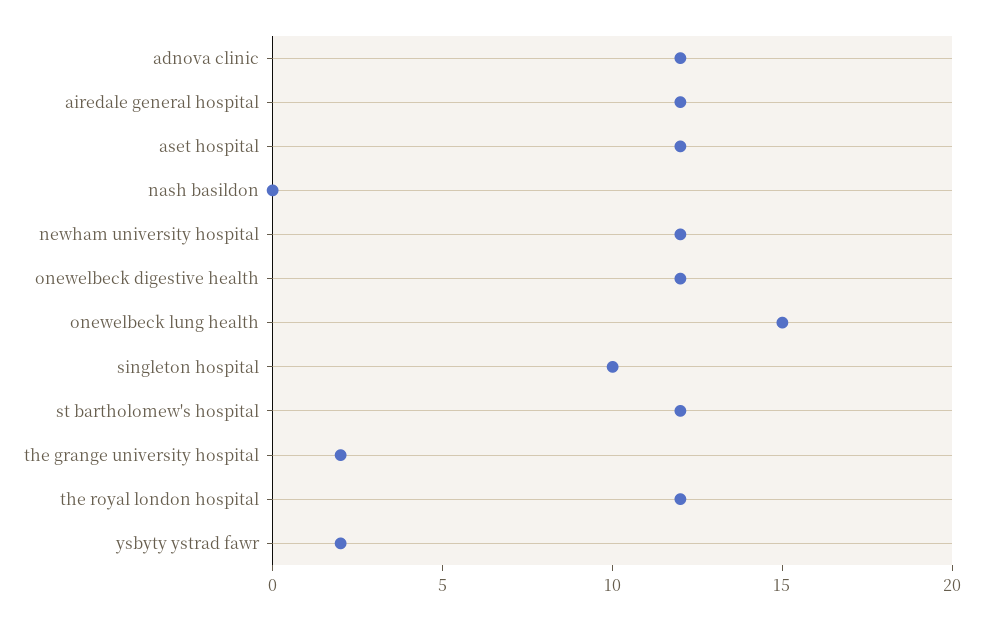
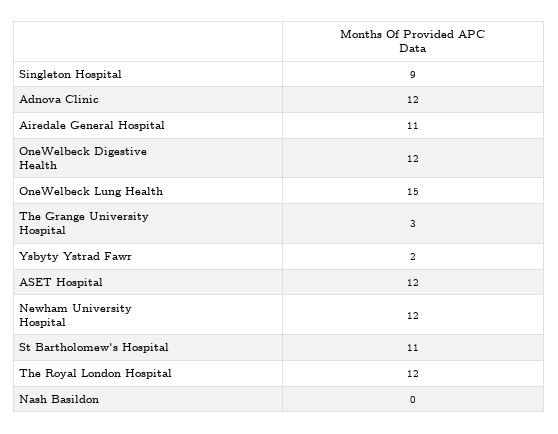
  {
    "adnova clinic": 12,
-   "airedale general hospital": 12,
+   "airedale general hospital": 11,
    "aset hospital": 12,
    "nash basildon": 0,
    "newham university hospital": 12,
    "onewelbeck digestive health": 12,
    "onewelbeck lung health": 15,
-   "singleton hospital": 10,
+   "singleton hospital": 9,
-   "st bartholomew's hospital": 12,
+   "st bartholomew's hospital": 11,
-   "the grange university hospital": 2,
+   "the grange university hospital": 3,
    "the royal london hospital": 12,
    "ysbyty ystrad fawr": 2
  }

